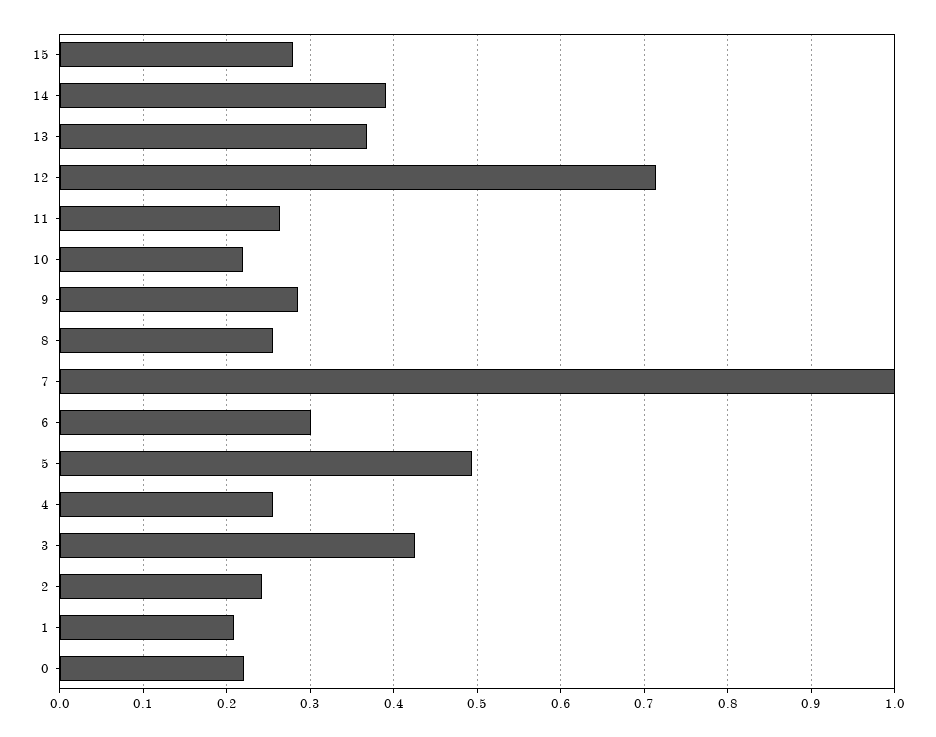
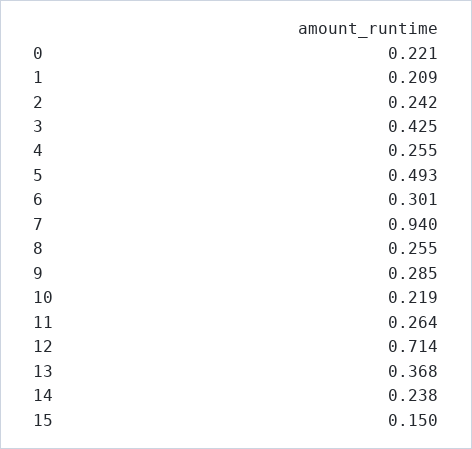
  {
-   "15": 0.28,
+   "15": 0.15,
-   "14": 0.39,
+   "14": 0.238,
    "13": 0.368,
    "12": 0.714,
    "11": 0.264,
    "10": 0.219,
    "9": 0.285,
    "8": 0.255,
-   "7": 1,
+   "7": 0.94,
    "6": 0.301,
    "5": 0.493,
    "4": 0.255,
    "3": 0.425,
    "2": 0.242,
    "1": 0.209,
    "0": 0.221
  }

